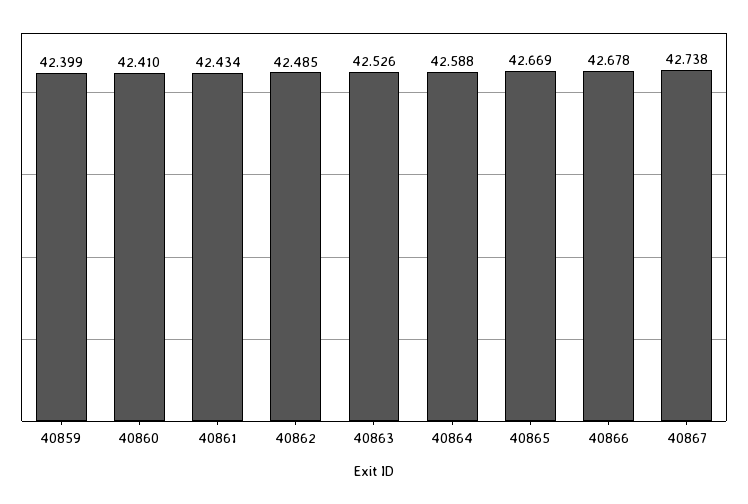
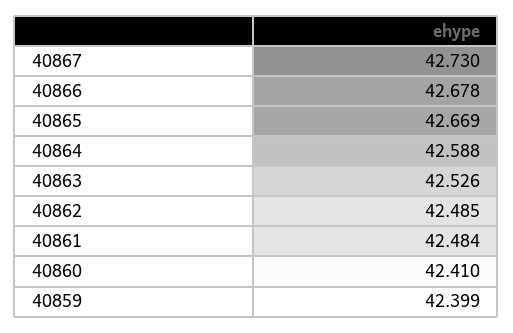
  {
    "40859": 42.399,
    "40860": 42.41,
-   "40861": 42.434,
+   "40861": 42.484,
    "40862": 42.485,
    "40863": 42.526,
    "40864": 42.588,
    "40865": 42.669,
    "40866": 42.678,
-   "40867": 42.738
+   "40867": 42.73
  }

